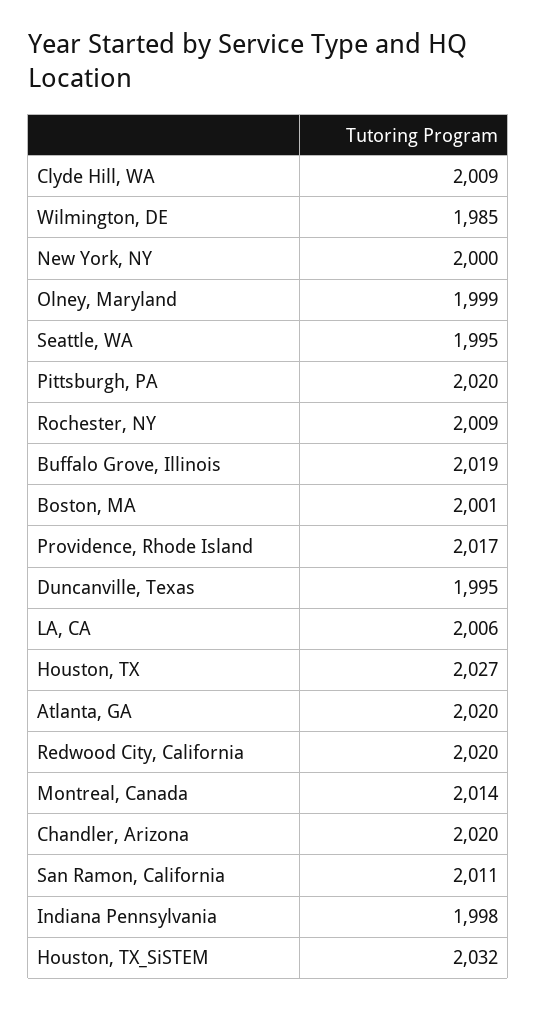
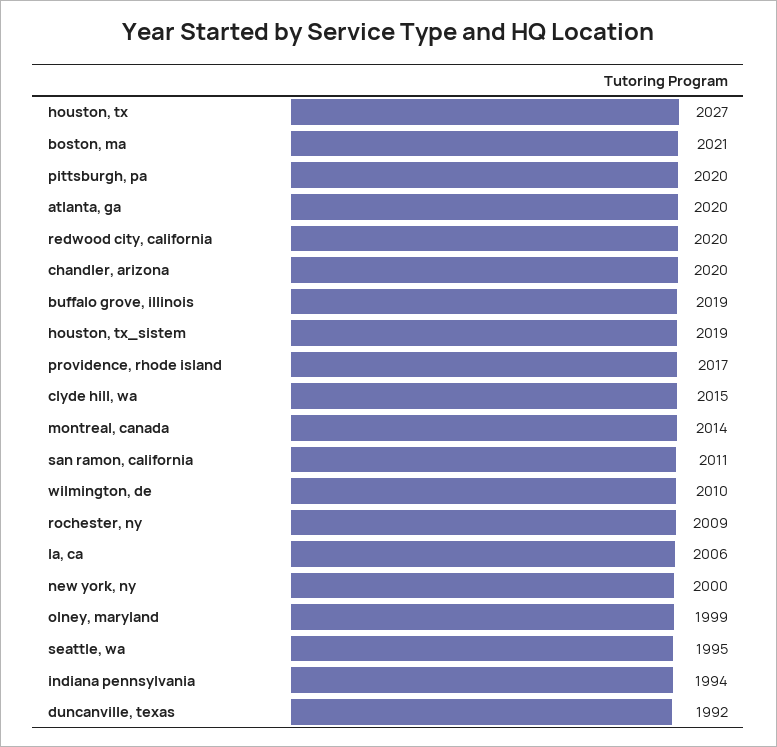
  {
-   "Clyde Hill, WA": 2009,
+   "Clyde Hill, WA": 2015,
-   "Wilmington, DE": 1985,
+   "Wilmington, DE": 2010,
    "New York, NY": 2000,
    "Olney, Maryland": 1999,
    "Seattle, WA": 1995,
    "Pittsburgh, PA": 2020,
    "Rochester, NY": 2009,
    "Buffalo Grove, Illinois": 2019,
-   "Boston, MA": 2001,
+   "Boston, MA": 2021,
    "Providence, Rhode Island": 2017,
-   "Duncanville, Texas": 1995,
+   "Duncanville, Texas": 1992,
    "LA, CA": 2006,
    "Houston, TX": 2027,
    "Atlanta, GA": 2020,
    "Redwood City, California": 2020,
    "Montreal, Canada": 2014,
    "Chandler, Arizona": 2020,
    "San Ramon, California": 2011,
-   "Indiana Pennsylvania": 1998,
+   "Indiana Pennsylvania": 1994,
-   "Houston, TX_SiSTEM": 2032
+   "Houston, TX_SiSTEM": 2019
  }

